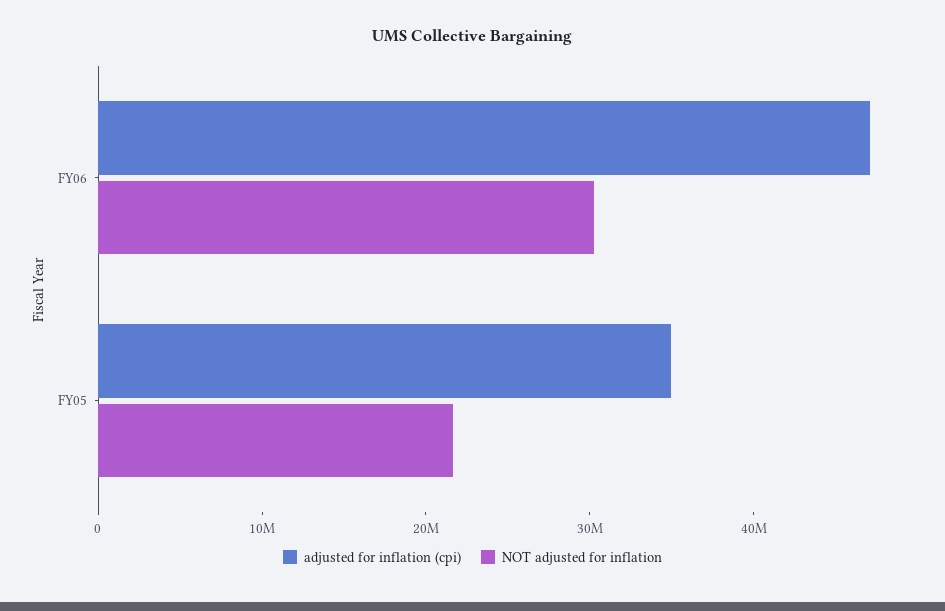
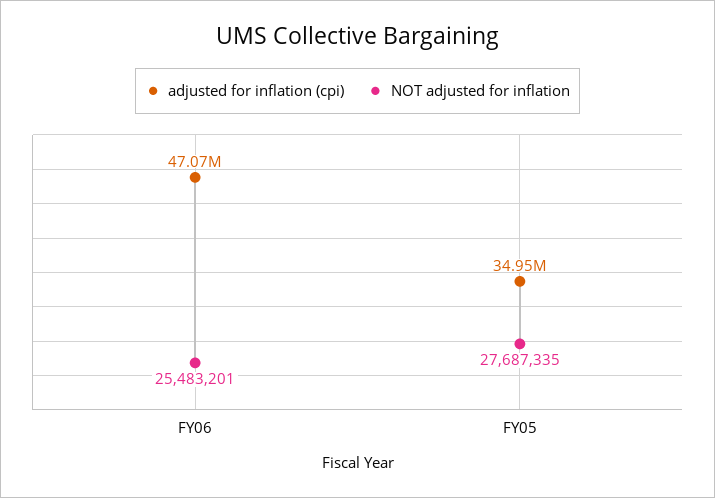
  {
    "adjusted for inflation (cpi)": {
      "FY06": 47070000,
      "FY05": 34950000
    },
    "NOT adjusted for inflation": {
-     "FY06": 30000000,
+     "FY06": 25483201,
-     "FY05": 22000000
+     "FY05": 27687335
    }
  }

